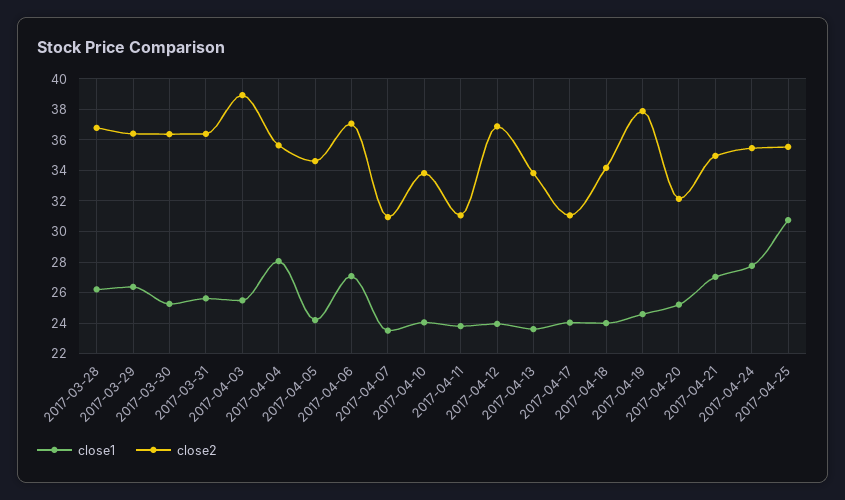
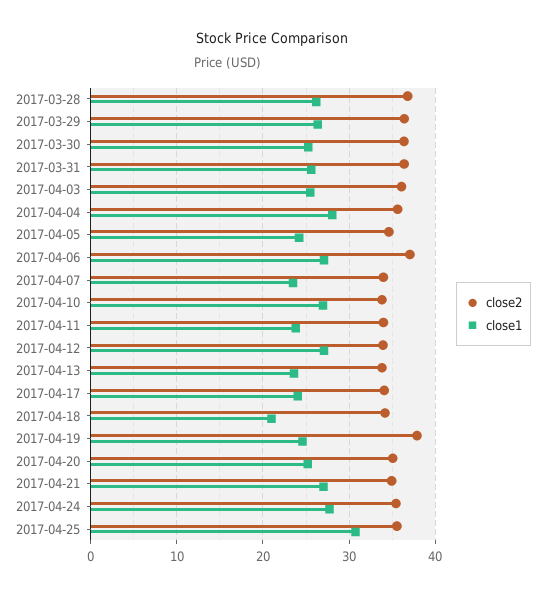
  {
    "close1": {
      "2017-03-28": 26,
      "2017-03-29": 26.5,
      "2017-03-30": 25.5,
      "2017-03-31": 25.5,
      "2017-04-03": 25.5,
      "2017-04-04": 28,
      "2017-04-05": 24,
      "2017-04-06": 27,
      "2017-04-07": 23.5,
-     "2017-04-10": 24,
+     "2017-04-10": 27,
      "2017-04-11": 24,
-     "2017-04-12": 24,
+     "2017-04-12": 27,
      "2017-04-13": 23.5,
      "2017-04-17": 24,
-     "2017-04-18": 24,
+     "2017-04-18": 21,
      "2017-04-19": 24.5,
      "2017-04-20": 25,
      "2017-04-21": 27,
      "2017-04-24": 27.5,
      "2017-04-25": 31
    },
    "close2": {
      "2017-03-28": 37,
      "2017-03-29": 36.5,
      "2017-03-30": 36.5,
      "2017-03-31": 36.5,
-     "2017-04-03": 39,
+     "2017-04-03": 36,
      "2017-04-04": 35.5,
      "2017-04-05": 34.5,
      "2017-04-06": 37,
-     "2017-04-07": 31,
+     "2017-04-07": 34,
      "2017-04-10": 34,
-     "2017-04-11": 31,
+     "2017-04-11": 34,
-     "2017-04-12": 37,
+     "2017-04-12": 34,
      "2017-04-13": 34,
-     "2017-04-17": 31,
+     "2017-04-17": 34,
      "2017-04-18": 34,
      "2017-04-19": 38,
-     "2017-04-20": 32,
+     "2017-04-20": 35,
      "2017-04-21": 35,
      "2017-04-24": 35.5,
      "2017-04-25": 35.5
    }
  }

